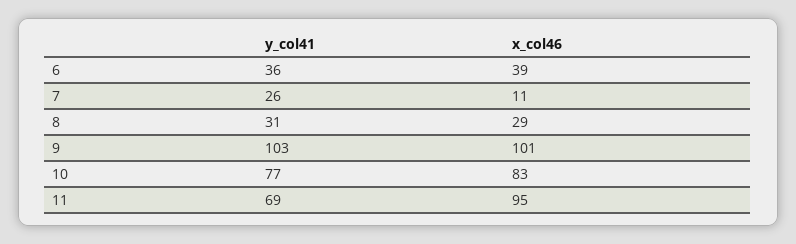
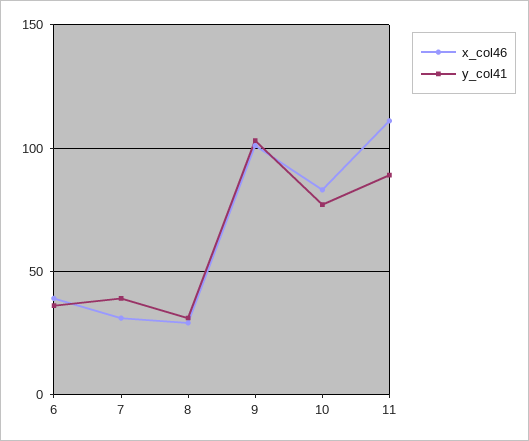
  {
    "y_col41": {
      "6": 36,
-     "7": 26,
+     "7": 40,
      "8": 31,
      "9": 103,
      "10": 77,
-     "11": 69
+     "11": 90
    },
    "x_col46": {
      "6": 39,
-     "7": 11,
+     "7": 30,
      "8": 29,
      "9": 101,
      "10": 83,
-     "11": 95
+     "11": 110
    }
  }

